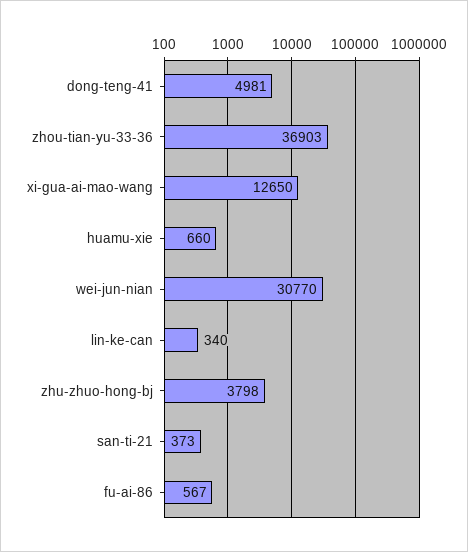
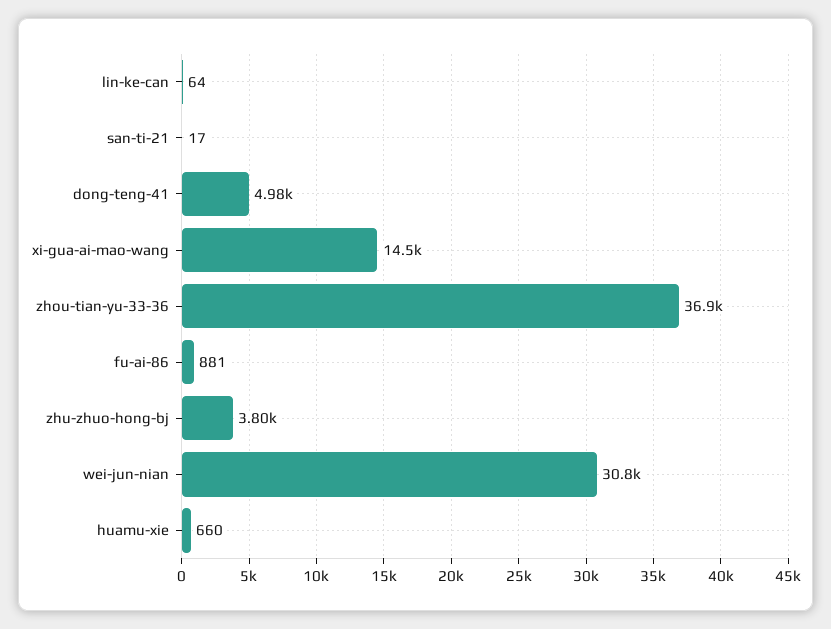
  {
    "dong-teng-41": 4981,
    "zhou-tian-yu-33-36": 36903,
-   "xi-gua-ai-mao-wang": 12650,
+   "xi-gua-ai-mao-wang": 14500,
    "huamu-xie": 660,
    "wei-jun-nian": 30770,
-   "lin-ke-can": 340,
+   "lin-ke-can": 64,
    "zhu-zhuo-hong-bj": 3798,
-   "san-ti-21": 373,
+   "san-ti-21": 17,
-   "fu-ai-86": 567
+   "fu-ai-86": 881
  }

